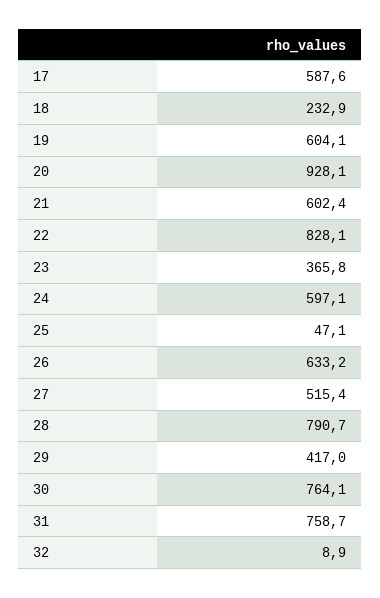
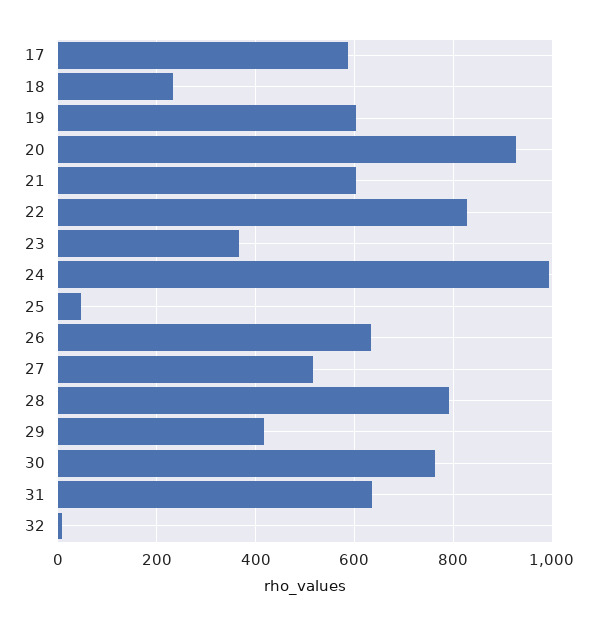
  {
    "17": 587.6,
    "18": 232.9,
    "19": 604.1,
    "20": 928.1,
    "21": 602.4,
    "22": 828.1,
    "23": 365.8,
-   "24": 597.1,
+   "24": 1000,
    "25": 47.1,
    "26": 633.2,
    "27": 515.4,
    "28": 790.7,
    "29": 417,
    "30": 764.1,
-   "31": 758.7,
+   "31": 640,
    "32": 8.9
  }

